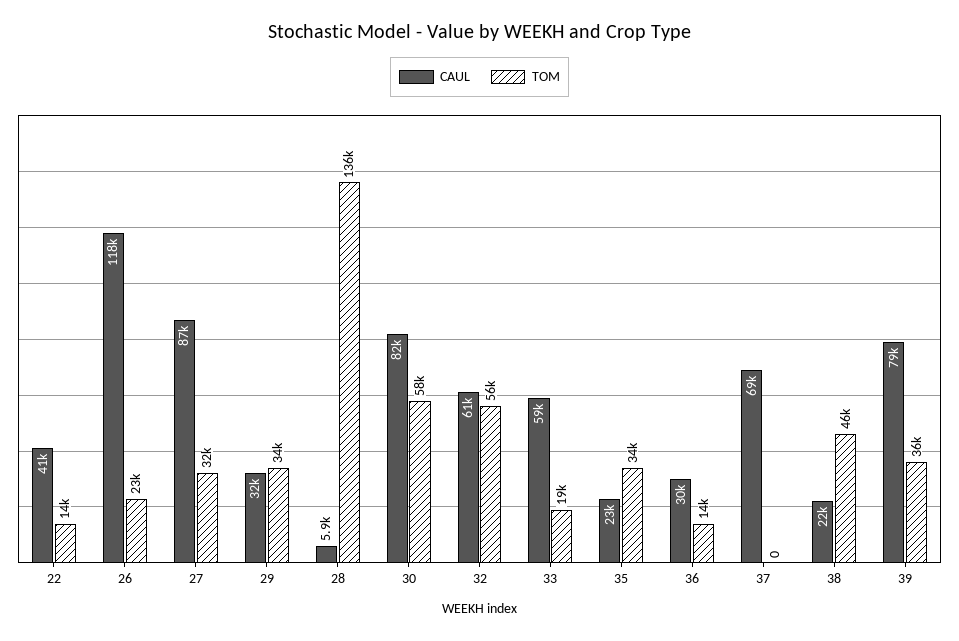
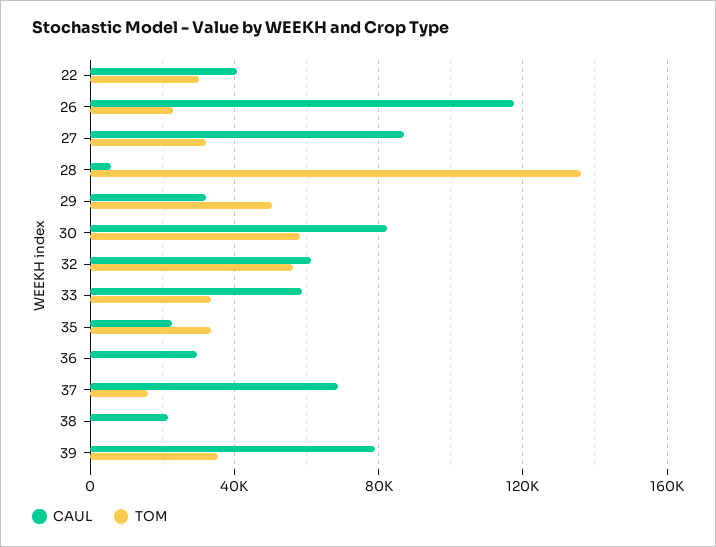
  {
    "CAUL": {
      "22": 41000,
      "26": 118000,
      "27": 87000,
      "29": 32000,
      "28": 5900,
      "30": 82000,
      "32": 61000,
      "33": 59000,
      "35": 23000,
      "36": 30000,
      "37": 69000,
      "38": 22000,
      "39": 79000
    },
    "TOM": {
-     "22": 14000,
+     "22": 30000,
      "26": 23000,
      "27": 32000,
-     "29": 34000,
+     "29": 50000,
      "28": 136000,
      "30": 58000,
      "32": 56000,
-     "33": 19000,
+     "33": 35000,
      "35": 34000,
-     "36": 14000,
+     "36": 0,
-     "37": 0,
+     "37": 15000,
-     "38": 46000,
+     "38": 0,
      "39": 36000
    }
  }

